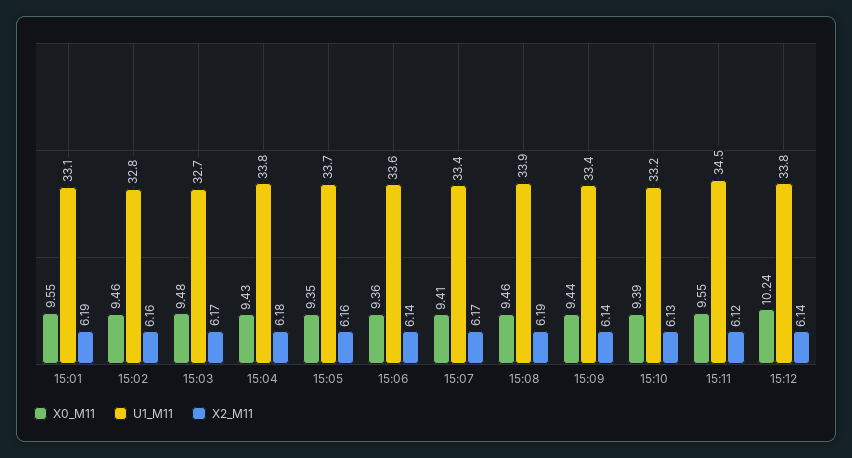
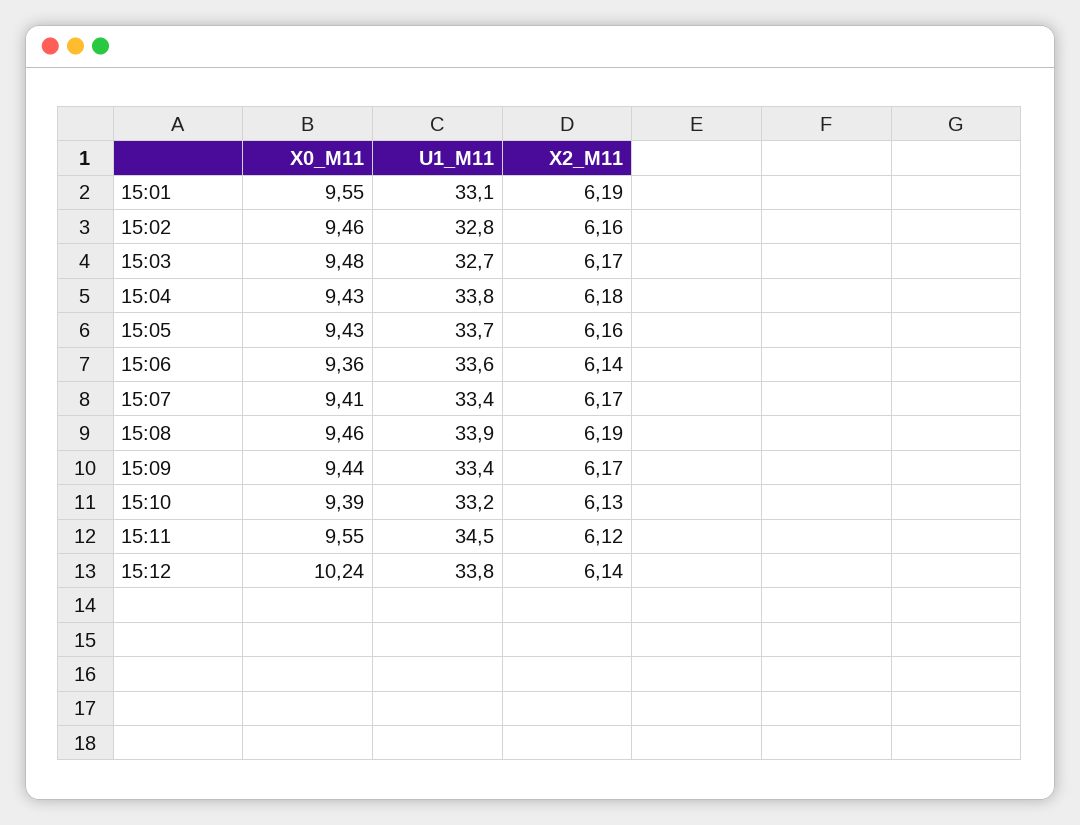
  {
    "X0_M11": {
      "15:01": 9.55,
      "15:02": 9.46,
      "15:03": 9.48,
      "15:04": 9.43,
-     "15:05": 9.35,
+     "15:05": 9.43,
      "15:06": 9.36,
      "15:07": 9.41,
      "15:08": 9.46,
      "15:09": 9.44,
      "15:10": 9.39,
      "15:11": 9.55,
      "15:12": 10.24
    },
    "U1_M11": {
      "15:01": 33.1,
      "15:02": 32.8,
      "15:03": 32.7,
      "15:04": 33.8,
      "15:05": 33.7,
      "15:06": 33.6,
      "15:07": 33.4,
      "15:08": 33.9,
      "15:09": 33.4,
      "15:10": 33.2,
      "15:11": 34.5,
      "15:12": 33.8
    },
    "X2_M11": {
      "15:01": 6.19,
      "15:02": 6.16,
      "15:03": 6.17,
      "15:04": 6.18,
      "15:05": 6.16,
      "15:06": 6.14,
      "15:07": 6.17,
      "15:08": 6.19,
-     "15:09": 6.14,
+     "15:09": 6.17,
      "15:10": 6.13,
      "15:11": 6.12,
      "15:12": 6.14
    }
  }

